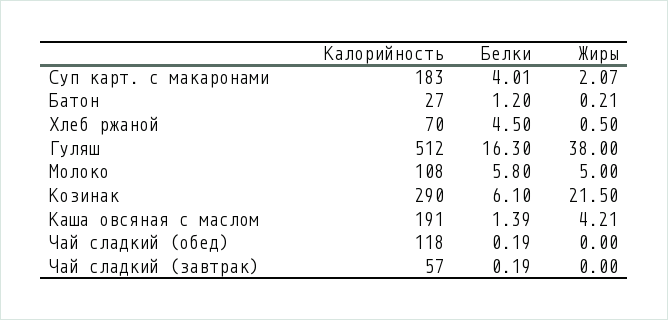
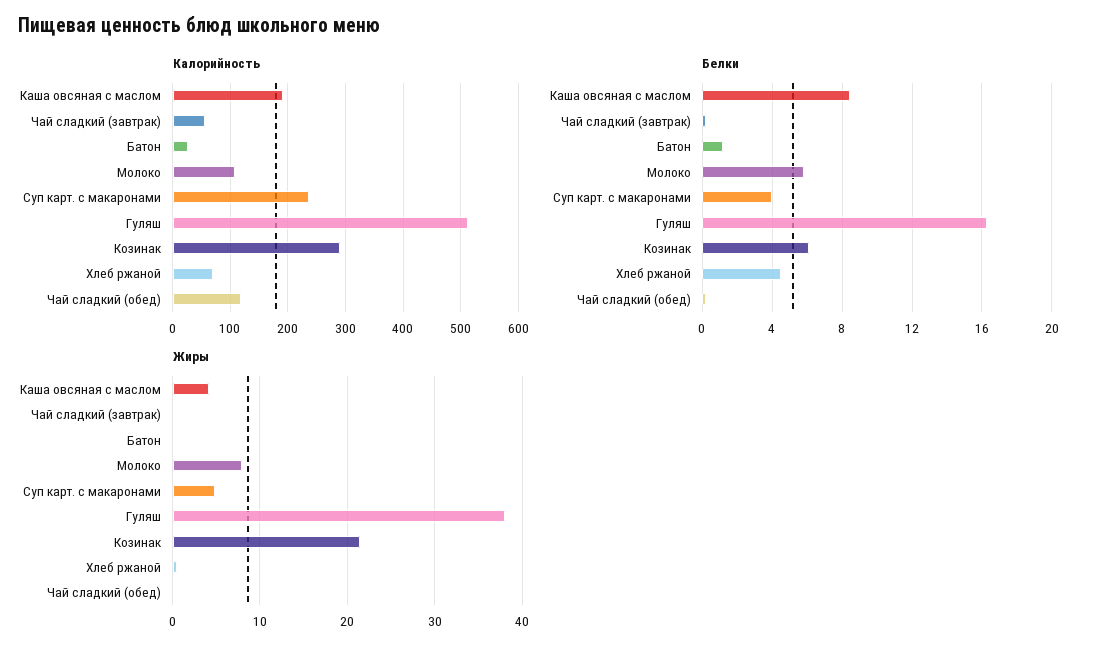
  {
    "Калорийность": {
-     "Суп карт. с макаронами": 183,
+     "Суп карт. с макаронами": 240,
      "Батон": 27,
      "Хлеб ржаной": 70,
      "Гуляш": 512,
      "Молоко": 108,
      "Козинак": 290,
      "Каша овсяная с маслом": 191,
      "Чай сладкий (обед)": 118,
      "Чай сладкий (завтрак)": 57
    },
    "Белки": {
      "Суп карт. с макаронами": 4.01,
      "Батон": 1.2,
      "Хлеб ржаной": 4.5,
      "Гуляш": 16.3,
      "Молоко": 5.8,
      "Козинак": 6.1,
-     "Каша овсяная с маслом": 1.39,
+     "Каша овсяная с маслом": 8.5,
      "Чай сладкий (обед)": 0.19,
      "Чай сладкий (завтрак)": 0.19
    },
    "Жиры": {
-     "Суп карт. с макаронами": 2.07,
+     "Суп карт. с макаронами": 5,
      "Батон": 0.21,
      "Хлеб ржаной": 0.5,
      "Гуляш": 38,
-     "Молоко": 5,
+     "Молоко": 8,
      "Козинак": 21.5,
      "Каша овсяная с маслом": 4.21,
      "Чай сладкий (обед)": 0,
      "Чай сладкий (завтрак)": 0
    }
  }

